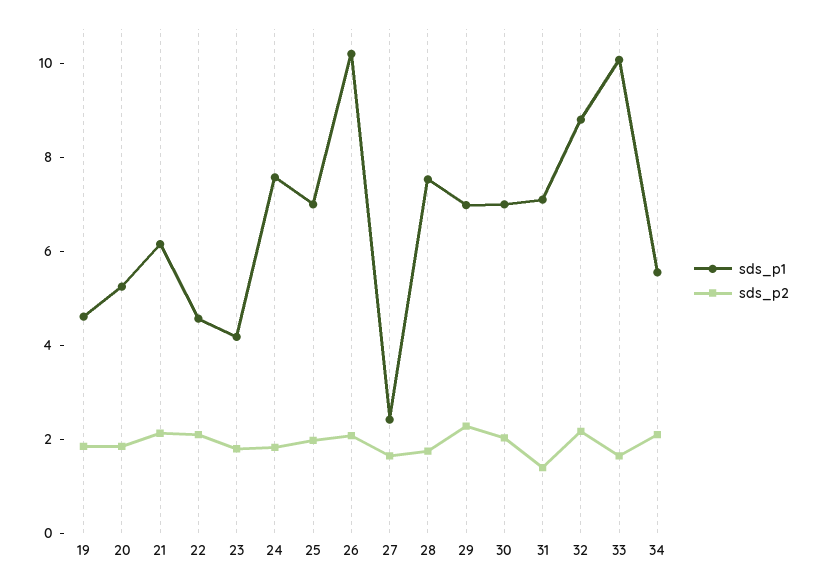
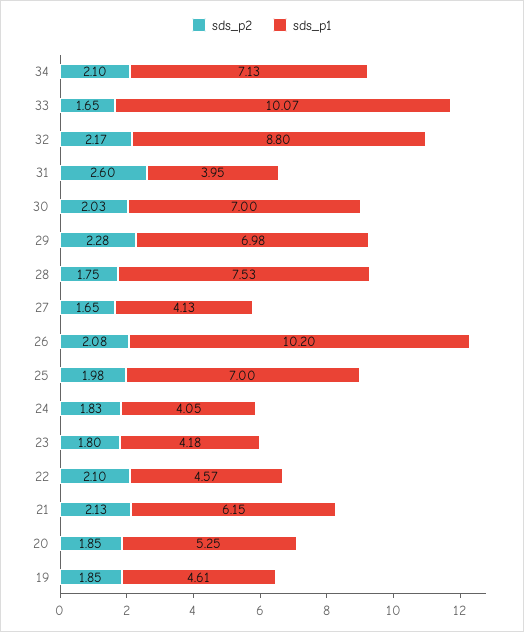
  {
    "sds_p1": {
      "19": 4.61,
      "20": 5.25,
      "21": 6.15,
      "22": 4.57,
      "23": 4.18,
-     "24": 7.5,
+     "24": 4.05,
      "25": 7,
      "26": 10.2,
-     "27": 2.5,
+     "27": 4.13,
      "28": 7.53,
      "29": 6.98,
      "30": 7,
-     "31": 7,
+     "31": 3.95,
      "32": 8.8,
      "33": 10.07,
-     "34": 5.5
+     "34": 7.13
    },
    "sds_p2": {
      "19": 1.85,
      "20": 1.85,
      "21": 2.13,
      "22": 2.1,
      "23": 1.8,
      "24": 1.83,
      "25": 1.98,
      "26": 2.08,
      "27": 1.65,
      "28": 1.75,
      "29": 2.28,
      "30": 2.03,
-     "31": 1.5,
+     "31": 2.6,
      "32": 2.17,
      "33": 1.65,
      "34": 2.1
    }
  }

